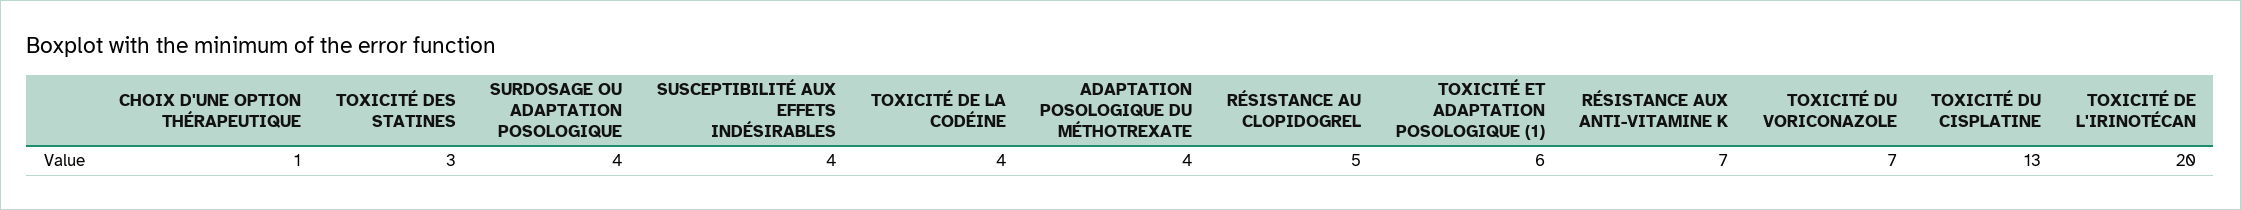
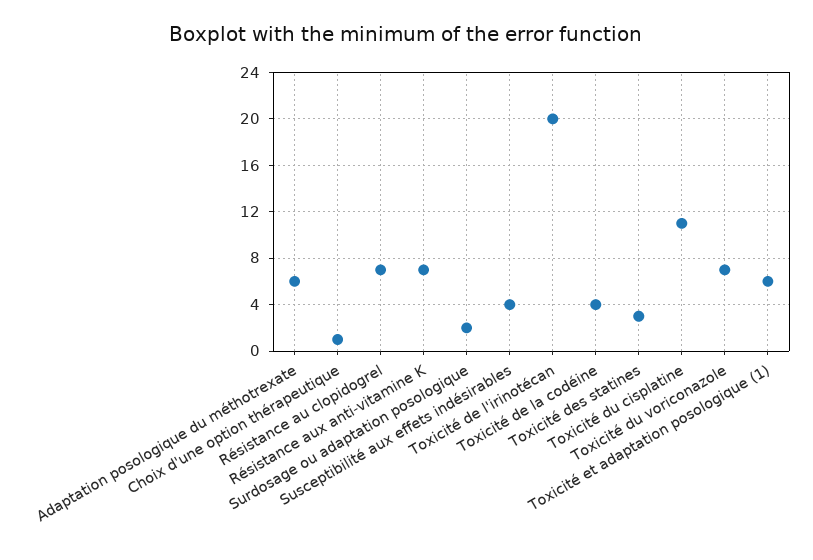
  {
    "CHOIX D'UNE OPTION THÉRAPEUTIQUE": 1,
    "TOXICITÉ DES STATINES": 3,
-   "SURDOSAGE OU ADAPTATION POSOLOGIQUE": 4,
+   "SURDOSAGE OU ADAPTATION POSOLOGIQUE": 2,
    "SUSCEPTIBILITÉ AUX EFFETS INDÉSIRABLES": 4,
    "TOXICITÉ DE LA CODÉINE": 4,
-   "ADAPTATION POSOLOGIQUE DU MÉTHOTREXATE": 4,
+   "ADAPTATION POSOLOGIQUE DU MÉTHOTREXATE": 6,
-   "RÉSISTANCE AU CLOPIDOGREL": 5,
+   "RÉSISTANCE AU CLOPIDOGREL": 7,
    "TOXICITÉ ET ADAPTATION POSOLOGIQUE (1)": 6,
    "RÉSISTANCE AUX ANTI-VITAMINE K": 7,
    "TOXICITÉ DU VORICONAZOLE": 7,
-   "TOXICITÉ DU CISPLATINE": 13,
+   "TOXICITÉ DU CISPLATINE": 11,
    "TOXICITÉ DE L'IRINOTÉCAN": 20
  }

